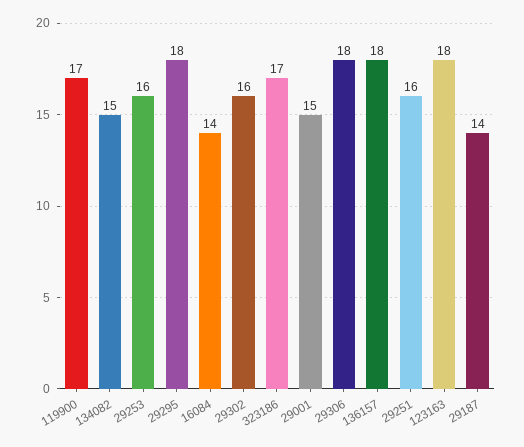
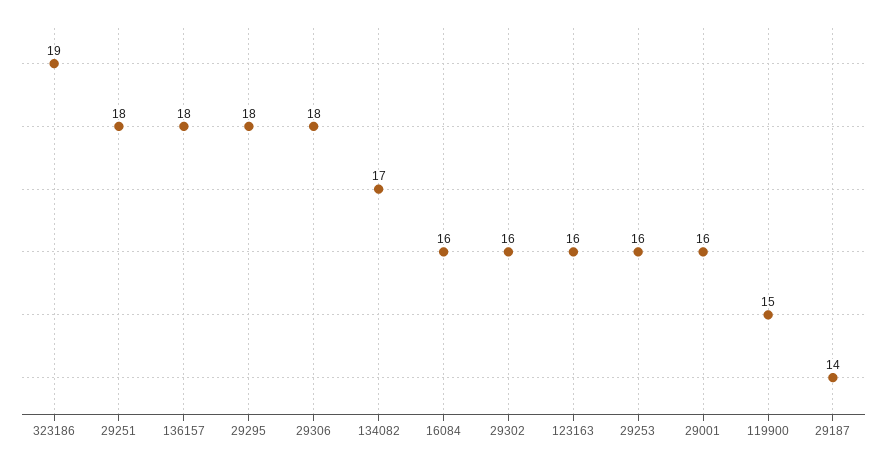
  {
-   "119900": 17,
+   "119900": 15,
-   "134082": 15,
+   "134082": 17,
    "29253": 16,
    "29295": 18,
-   "16084": 14,
+   "16084": 16,
    "29302": 16,
-   "323186": 17,
+   "323186": 19,
-   "29001": 15,
+   "29001": 16,
    "29306": 18,
    "136157": 18,
-   "29251": 16,
+   "29251": 18,
-   "123163": 18,
+   "123163": 16,
    "29187": 14
  }

